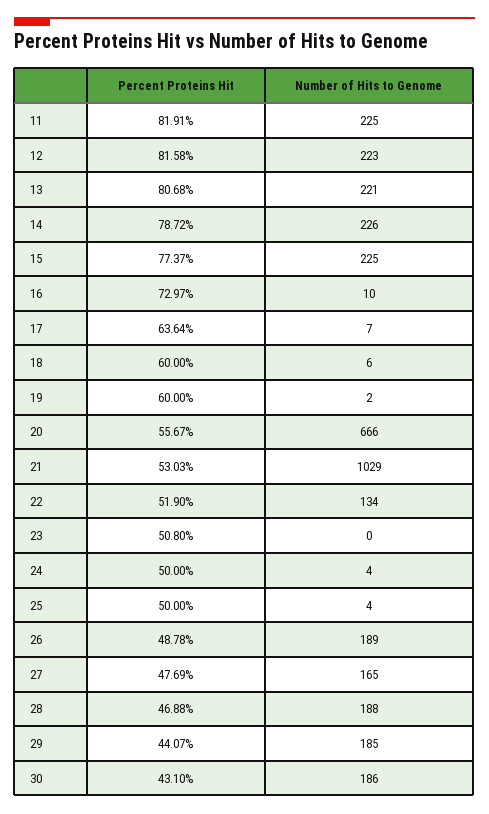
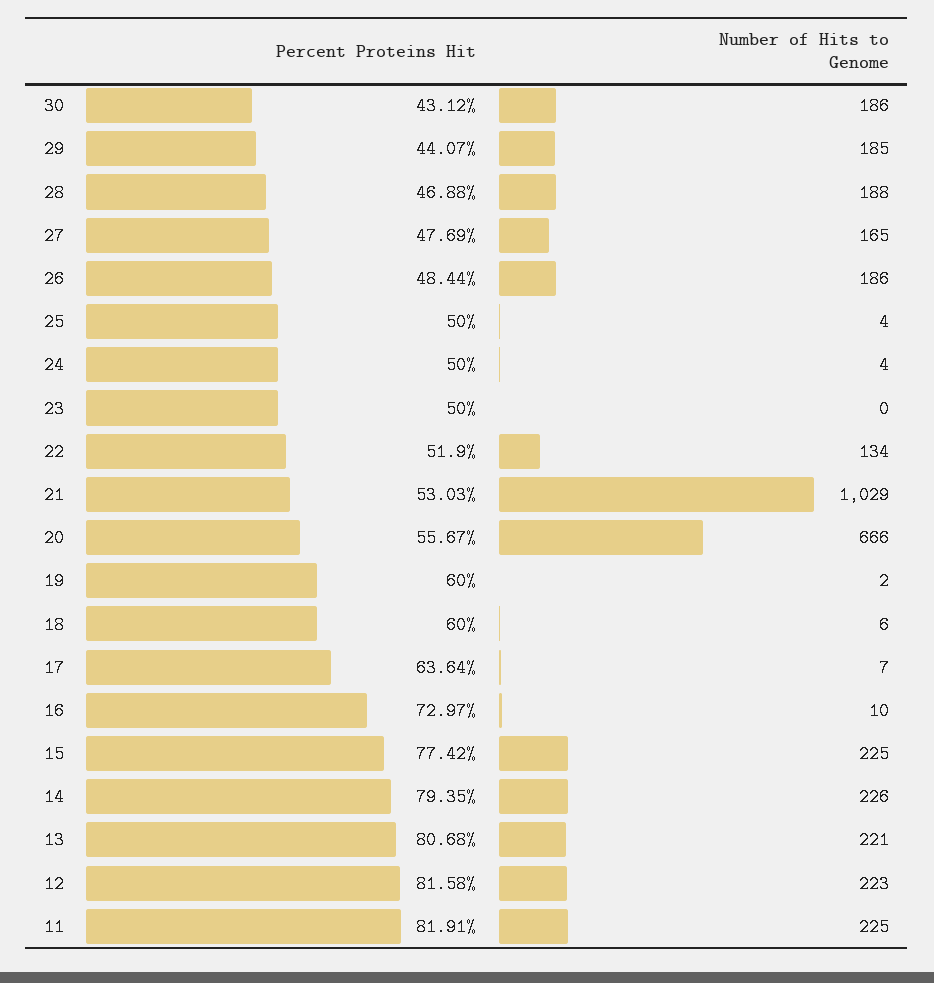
  {
    "Percent Proteins Hit": {
      "11": 81.91,
      "12": 81.58,
      "13": 80.68,
-     "14": 78.72,
+     "14": 79.35,
-     "15": 77.37,
+     "15": 77.42,
      "16": 72.97,
      "17": 63.64,
      "18": 60,
      "19": 60,
      "20": 55.67,
      "21": 53.03,
      "22": 51.9,
-     "23": 50.8,
+     "23": 50,
      "24": 50,
      "25": 50,
-     "26": 48.78,
+     "26": 48.44,
      "27": 47.69,
      "28": 46.88,
      "29": 44.07,
-     "30": 43.1
+     "30": 43.12
    },
    "Number of Hits to Genome": {
      "11": 225,
      "12": 223,
      "13": 221,
      "14": 226,
      "15": 225,
      "16": 10,
      "17": 7,
      "18": 6,
      "19": 2,
      "20": 666,
      "21": 1029,
      "22": 134,
      "23": 0,
      "24": 4,
      "25": 4,
-     "26": 189,
+     "26": 186,
      "27": 165,
      "28": 188,
      "29": 185,
      "30": 186
    }
  }

